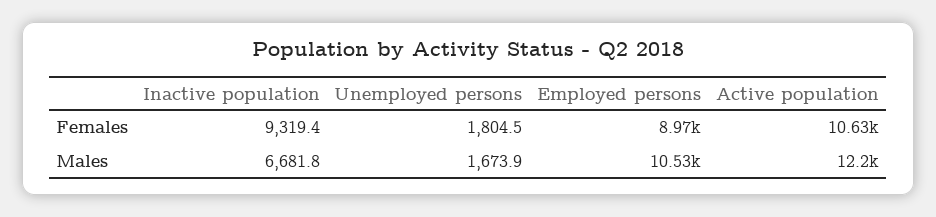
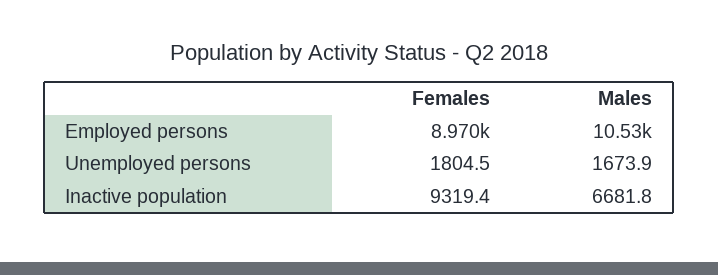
  {
    "Inactive population": {
      "Females": 9319.4,
      "Males": 6681.8
    },
    "Unemployed persons": {
      "Females": 1804.5,
      "Males": 1673.9
    },
    "Employed persons": {
      "Females": 8970,
      "Males": 10530
-   },
+   }
-   "Active population": {
-     "Females": 10630,
-     "Males": 12200
-   }
  }

